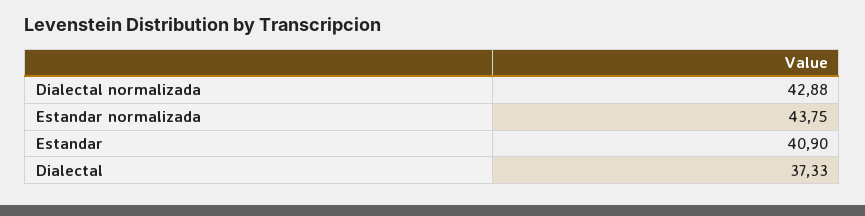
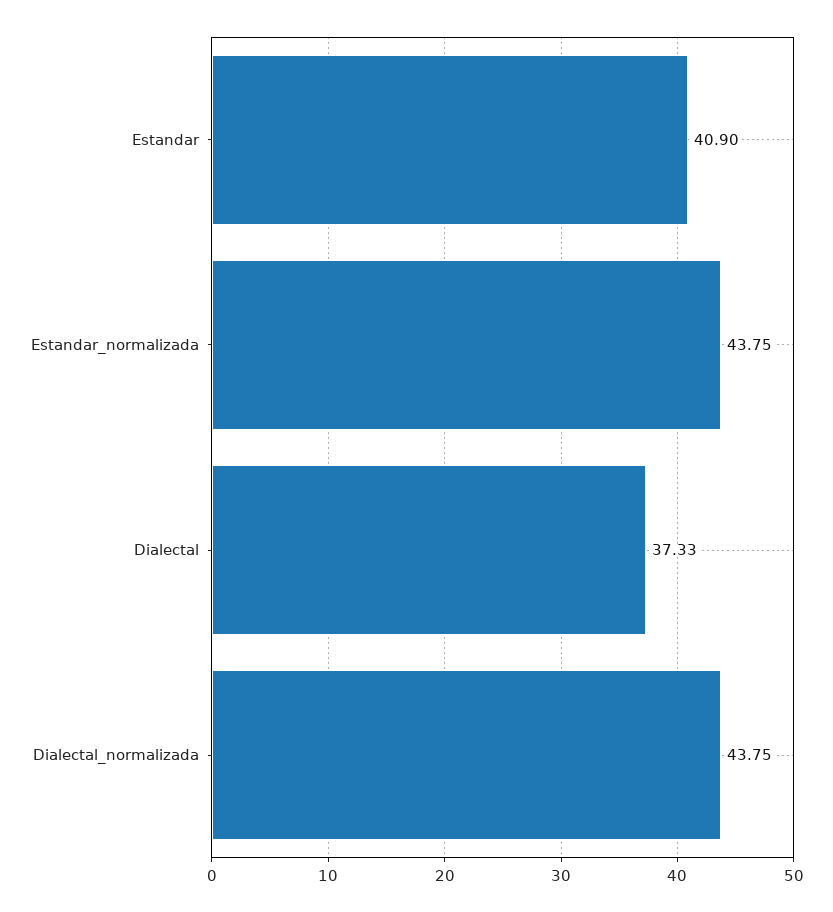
  {
-   "Dialectal normalizada": 42.88,
+   "Dialectal normalizada": 43.75,
    "Estandar normalizada": 43.75,
    "Estandar": 40.9,
    "Dialectal": 37.33
  }

